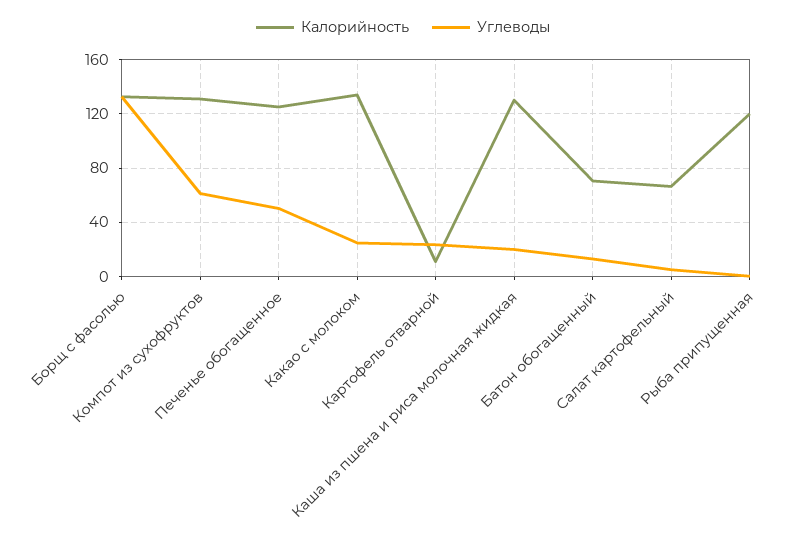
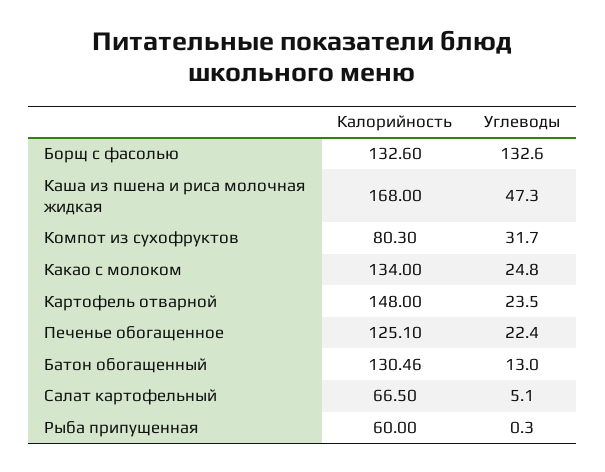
  {
    "Калорийность": {
      "Борщ с фасолью": 132.6,
-     "Компот из сухофруктов": 130,
+     "Компот из сухофруктов": 80.3,
      "Печенье обогащенное": 125.1,
      "Какао с молоком": 134,
-     "Картофель отварной": 10,
+     "Картофель отварной": 148,
-     "Каша из пшена и риса молочная жидкая": 130,
+     "Каша из пшена и риса молочная жидкая": 168,
-     "Батон обогащенный": 70,
+     "Батон обогащенный": 130.46,
      "Салат картофельный": 66.5,
-     "Рыба припущенная": 120
+     "Рыба припущенная": 60
    },
    "Углеводы": {
      "Борщ с фасолью": 132.6,
-     "Компот из сухофруктов": 60,
+     "Компот из сухофруктов": 31.7,
-     "Печенье обогащенное": 50,
+     "Печенье обогащенное": 22.4,
      "Какао с молоком": 24.8,
      "Картофель отварной": 23.5,
-     "Каша из пшена и риса молочная жидкая": 20,
+     "Каша из пшена и риса молочная жидкая": 47.3,
      "Батон обогащенный": 13,
      "Салат картофельный": 5.1,
      "Рыба припущенная": 0.3
    }
  }

